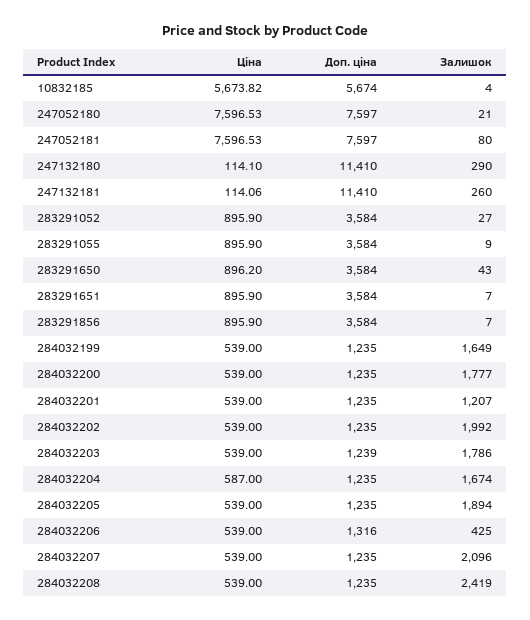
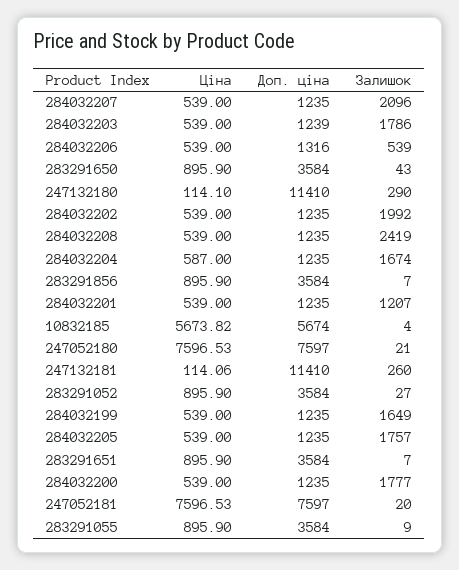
  {
    "Ціна": {
      "10832185": 5673.82,
      "247052180": 7596.53,
      "247052181": 7596.53,
      "247132180": 114.1,
      "247132181": 114.06,
      "283291052": 895.9,
      "283291055": 895.9,
-     "283291650": 896.2,
+     "283291650": 895.9,
      "283291651": 895.9,
      "283291856": 895.9,
      "284032199": 539,
      "284032200": 539,
      "284032201": 539,
      "284032202": 539,
      "284032203": 539,
      "284032204": 587,
      "284032205": 539,
      "284032206": 539,
      "284032207": 539,
      "284032208": 539
    },
    "Доп. ціна": {
      "10832185": 5674,
      "247052180": 7597,
      "247052181": 7597,
      "247132180": 11410,
      "247132181": 11410,
      "283291052": 3584,
      "283291055": 3584,
      "283291650": 3584,
      "283291651": 3584,
      "283291856": 3584,
      "284032199": 1235,
      "284032200": 1235,
      "284032201": 1235,
      "284032202": 1235,
      "284032203": 1239,
      "284032204": 1235,
      "284032205": 1235,
      "284032206": 1316,
      "284032207": 1235,
      "284032208": 1235
    },
    "Залишок": {
      "10832185": 4,
      "247052180": 21,
-     "247052181": 80,
+     "247052181": 20,
      "247132180": 290,
      "247132181": 260,
      "283291052": 27,
      "283291055": 9,
      "283291650": 43,
      "283291651": 7,
      "283291856": 7,
      "284032199": 1649,
      "284032200": 1777,
      "284032201": 1207,
      "284032202": 1992,
      "284032203": 1786,
      "284032204": 1674,
-     "284032205": 1894,
+     "284032205": 1757,
-     "284032206": 425,
+     "284032206": 539,
      "284032207": 2096,
      "284032208": 2419
    }
  }

